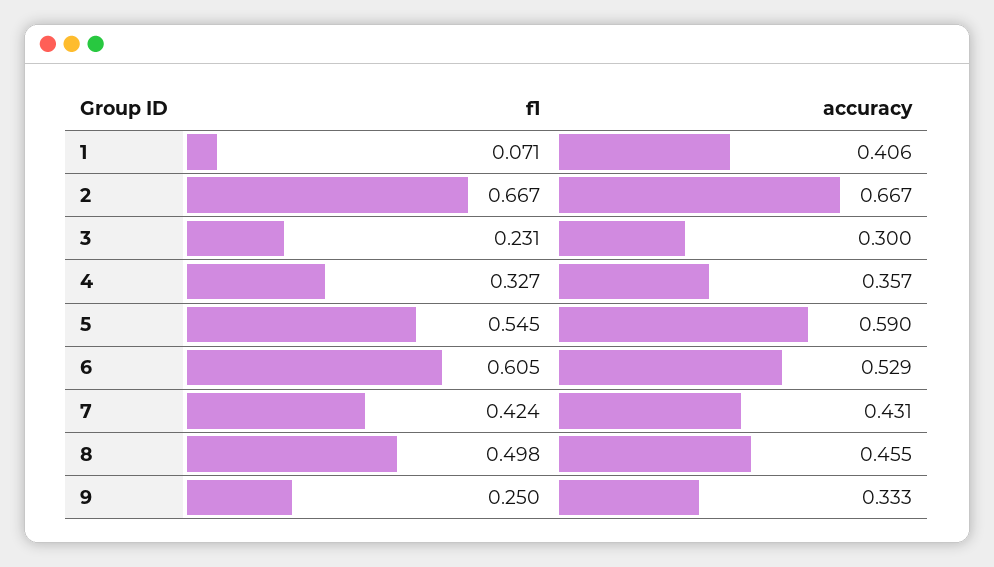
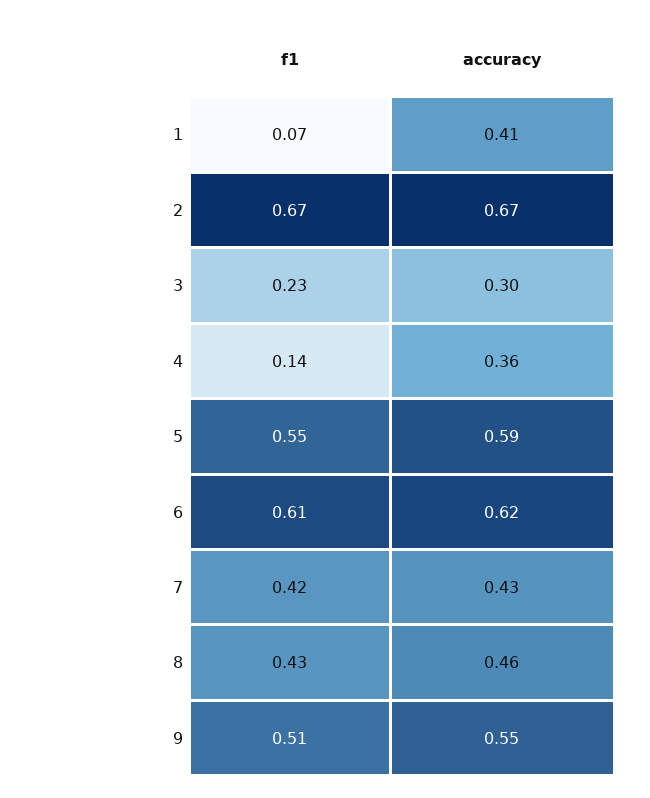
  {
    "f1": {
      "1": 0.071,
      "2": 0.667,
      "3": 0.231,
-     "4": 0.327,
+     "4": 0.14,
      "5": 0.545,
      "6": 0.605,
      "7": 0.424,
-     "8": 0.498,
+     "8": 0.43,
-     "9": 0.25
+     "9": 0.51
    },
    "accuracy": {
      "1": 0.406,
      "2": 0.667,
      "3": 0.3,
      "4": 0.357,
      "5": 0.59,
-     "6": 0.529,
+     "6": 0.62,
      "7": 0.431,
      "8": 0.455,
-     "9": 0.333
+     "9": 0.55
    }
  }

